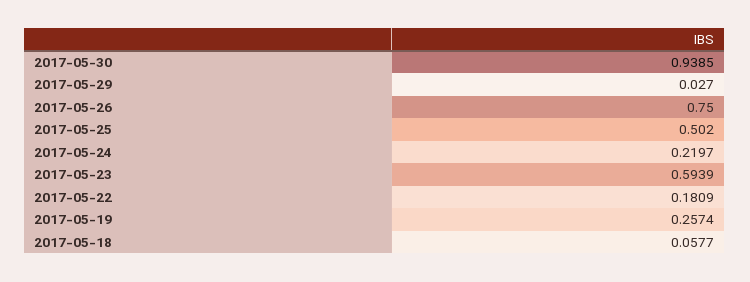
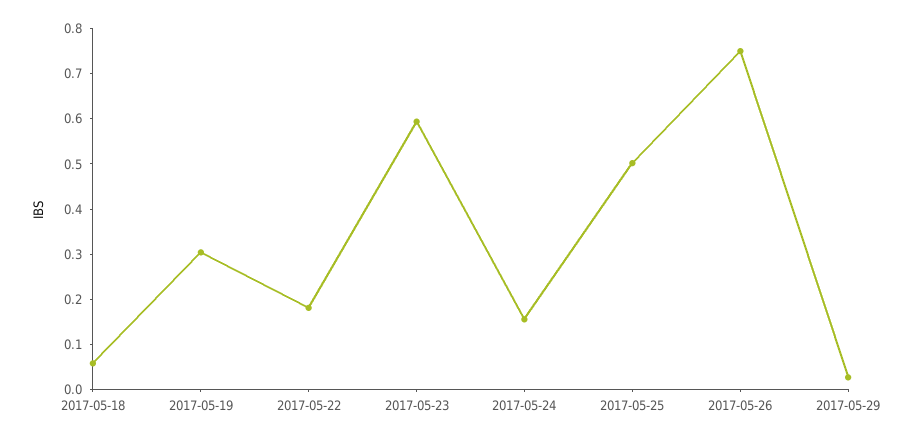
  {
-   "2017-05-30": 0.9385,
    "2017-05-29": 0.027,
    "2017-05-26": 0.75,
    "2017-05-25": 0.502,
-   "2017-05-24": 0.2197,
+   "2017-05-24": 0.16,
    "2017-05-23": 0.5939,
    "2017-05-22": 0.1809,
-   "2017-05-19": 0.2574,
+   "2017-05-19": 0.3,
    "2017-05-18": 0.0577
  }

